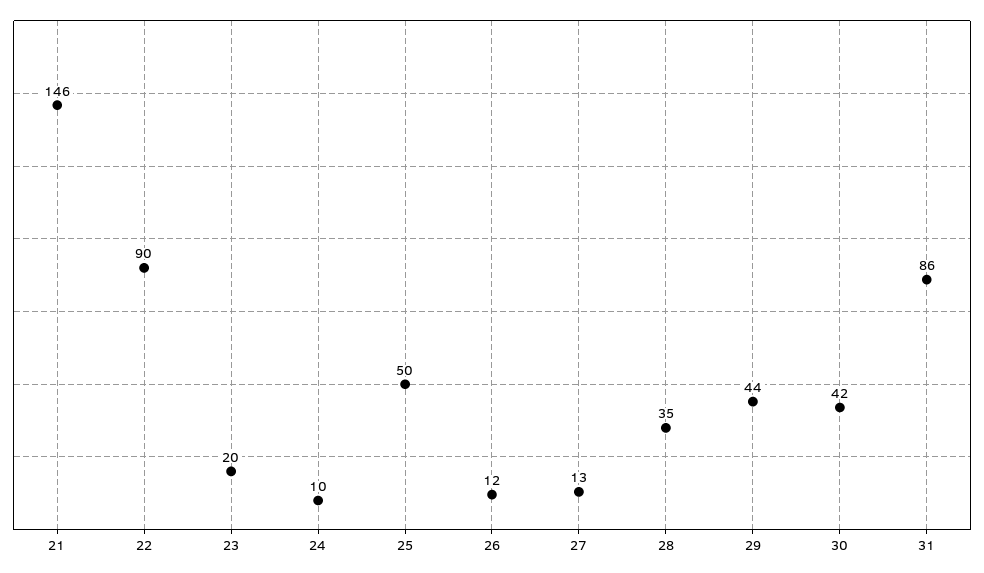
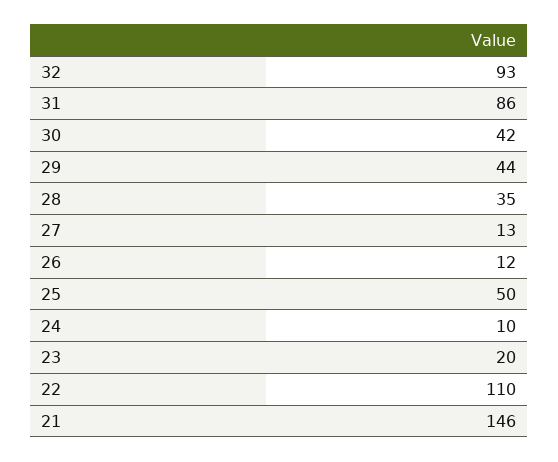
  {
    "21": 146,
-   "22": 90,
+   "22": 110,
    "23": 20,
    "24": 10,
    "25": 50,
    "26": 12,
    "27": 13,
    "28": 35,
    "29": 44,
    "30": 42,
-   "31": 86
+   "31": 86,
+   "32": 93
  }

